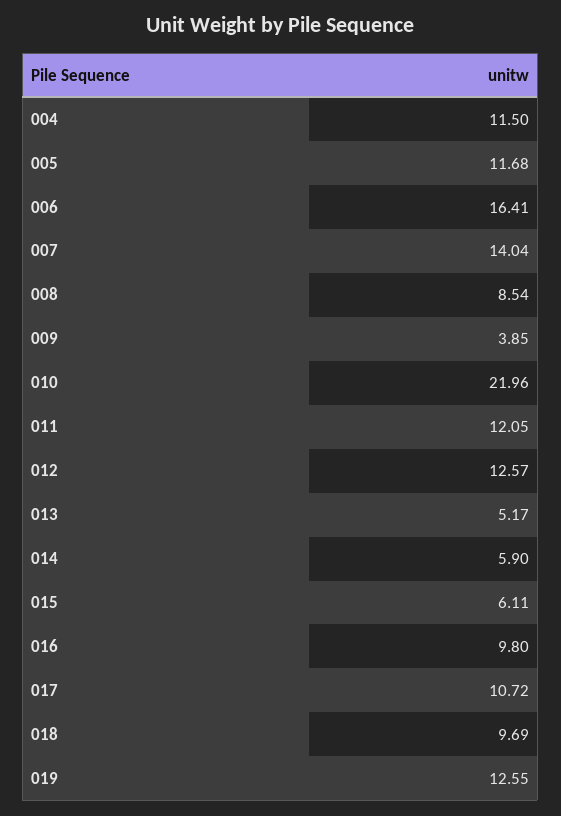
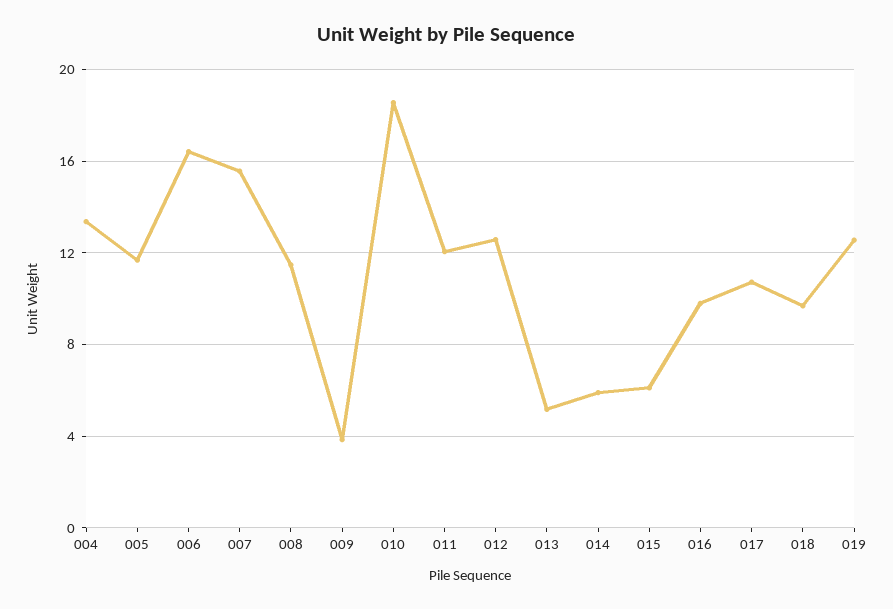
  {
-   "004": 11.5,
+   "004": 13.5,
    "005": 11.68,
    "006": 16.41,
-   "007": 14.04,
+   "007": 15.5,
-   "008": 8.54,
+   "008": 11.5,
    "009": 3.85,
-   "010": 21.96,
+   "010": 18.5,
    "011": 12.05,
    "012": 12.57,
    "013": 5.17,
    "014": 5.9,
    "015": 6.11,
    "016": 9.8,
    "017": 10.72,
    "018": 9.69,
    "019": 12.55
  }

